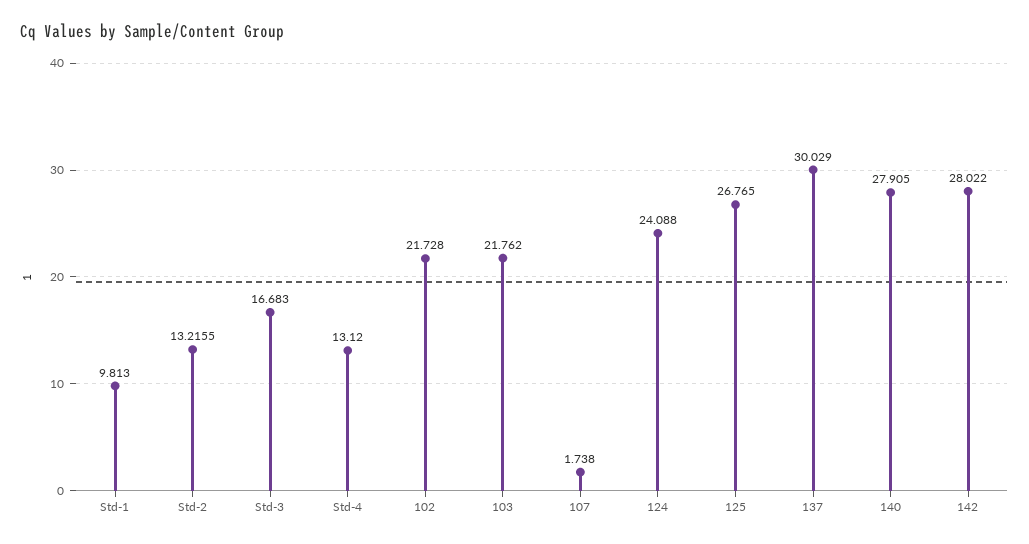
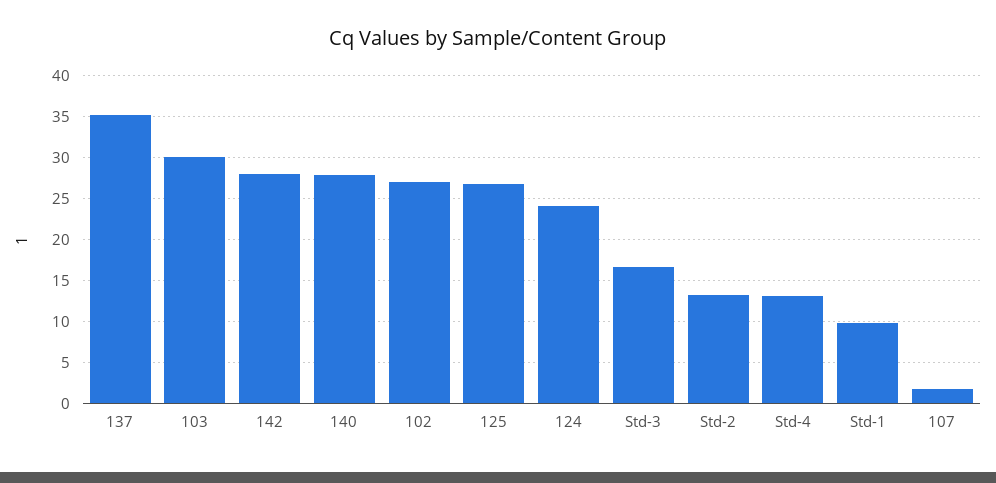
  {
    "Std-1": 9.813,
    "Std-2": 13.2155,
    "Std-3": 16.683,
    "Std-4": 13.12,
-   "102": 21.728,
+   "102": 27,
-   "103": 21.762,
+   "103": 30,
    "107": 1.738,
    "124": 24.088,
    "125": 26.765,
-   "137": 30.029,
+   "137": 35,
    "140": 27.905,
    "142": 28.022
  }

